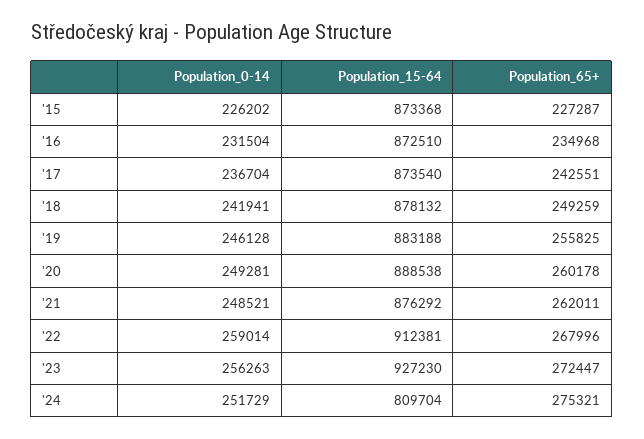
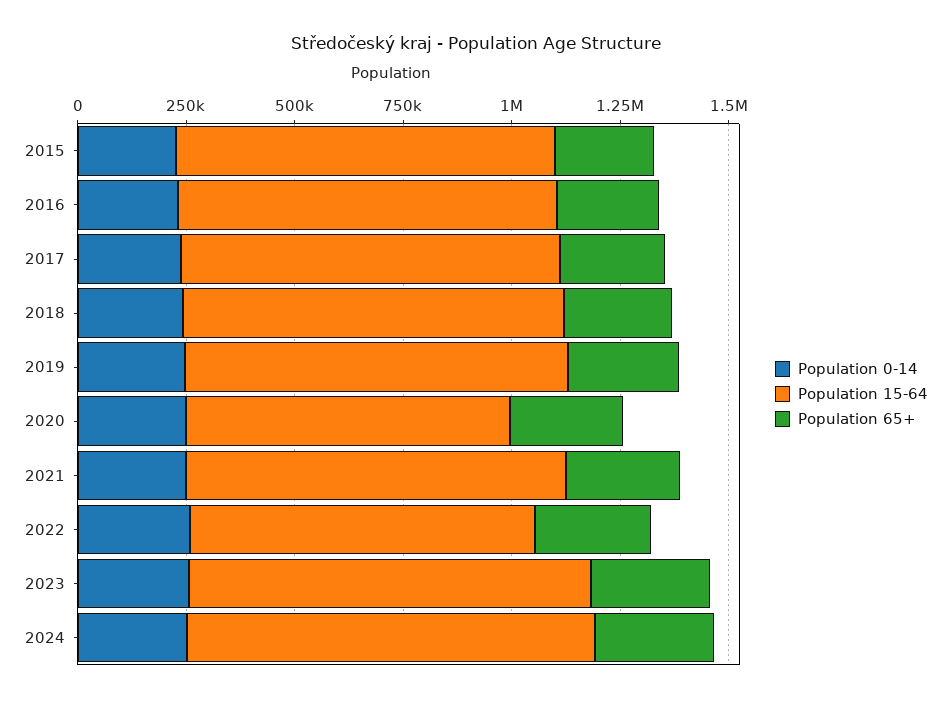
  {
    "Population_0-14": {
      "'15": 226202,
      "'16": 231504,
      "'17": 236704,
      "'18": 241941,
      "'19": 246128,
      "'20": 249281,
      "'21": 248521,
      "'22": 259014,
      "'23": 256263,
      "'24": 251729
    },
    "Population_15-64": {
      "'15": 873368,
      "'16": 872510,
      "'17": 873540,
      "'18": 878132,
      "'19": 883188,
-     "'20": 888538,
+     "'20": 750000,
      "'21": 876292,
-     "'22": 912381,
+     "'22": 800000,
      "'23": 927230,
-     "'24": 809704
+     "'24": 950000
    },
    "Population_65+": {
      "'15": 227287,
      "'16": 234968,
      "'17": 242551,
      "'18": 249259,
      "'19": 255825,
      "'20": 260178,
      "'21": 262011,
      "'22": 267996,
      "'23": 272447,
      "'24": 275321
    }
  }

